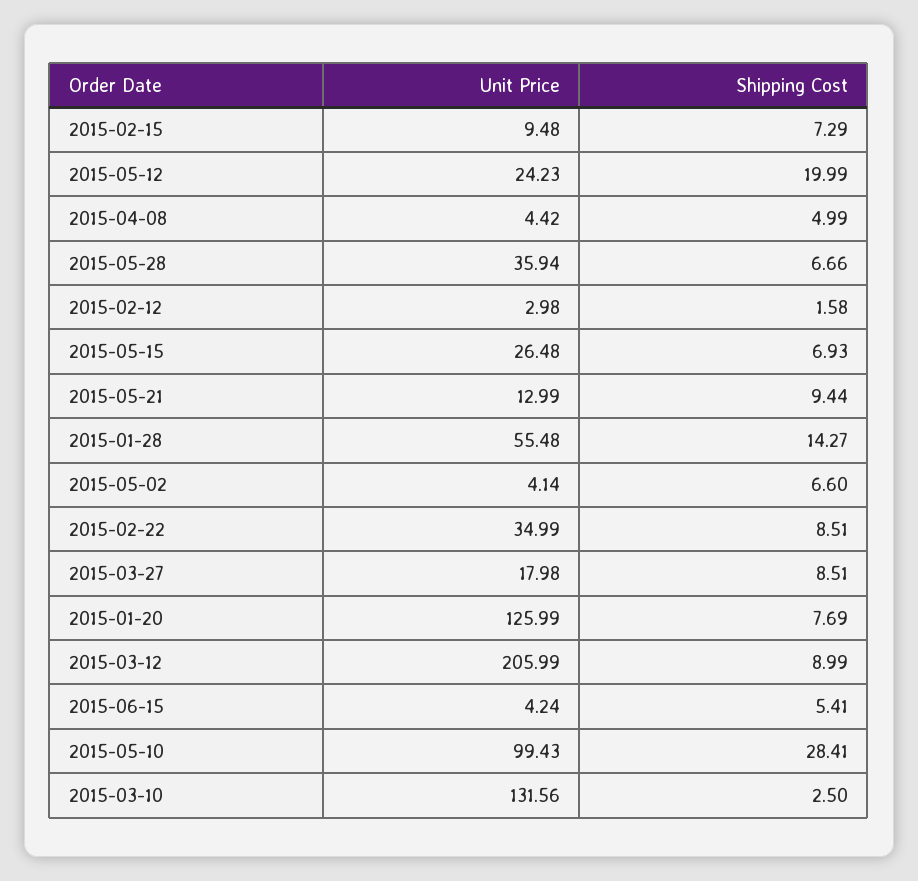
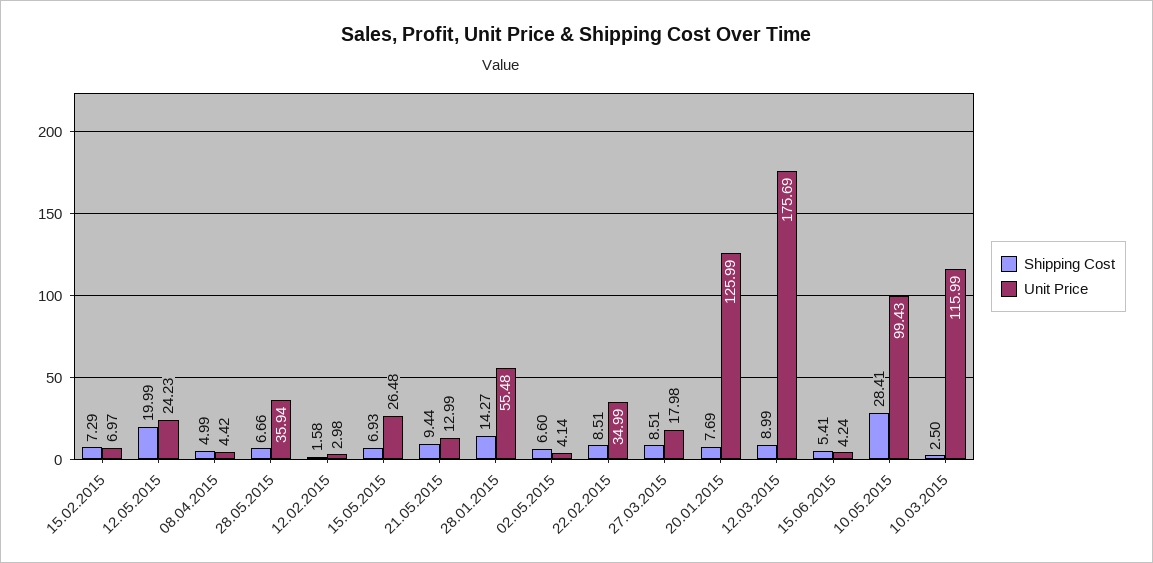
  {
    "Unit Price": {
-     "2015-02-15": 9.48,
+     "2015-02-15": 6.97,
      "2015-05-12": 24.23,
      "2015-04-08": 4.42,
      "2015-05-28": 35.94,
      "2015-02-12": 2.98,
      "2015-05-15": 26.48,
      "2015-05-21": 12.99,
      "2015-01-28": 55.48,
      "2015-05-02": 4.14,
      "2015-02-22": 34.99,
      "2015-03-27": 17.98,
      "2015-01-20": 125.99,
-     "2015-03-12": 205.99,
+     "2015-03-12": 175.69,
      "2015-06-15": 4.24,
      "2015-05-10": 99.43,
-     "2015-03-10": 131.56
+     "2015-03-10": 115.99
    },
    "Shipping Cost": {
      "2015-02-15": 7.29,
      "2015-05-12": 19.99,
      "2015-04-08": 4.99,
      "2015-05-28": 6.66,
      "2015-02-12": 1.58,
      "2015-05-15": 6.93,
      "2015-05-21": 9.44,
      "2015-01-28": 14.27,
      "2015-05-02": 6.6,
      "2015-02-22": 8.51,
      "2015-03-27": 8.51,
      "2015-01-20": 7.69,
      "2015-03-12": 8.99,
      "2015-06-15": 5.41,
      "2015-05-10": 28.41,
      "2015-03-10": 2.5
    }
  }

